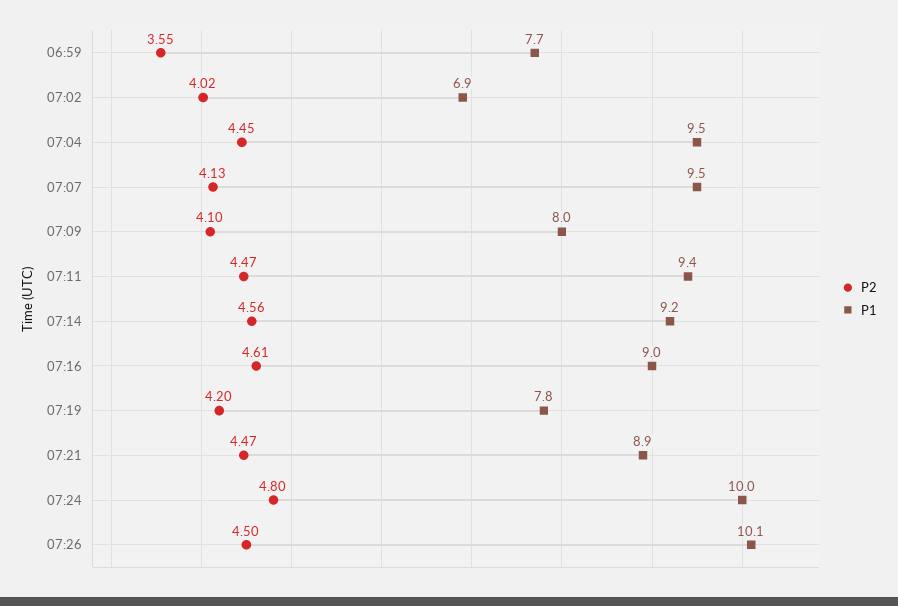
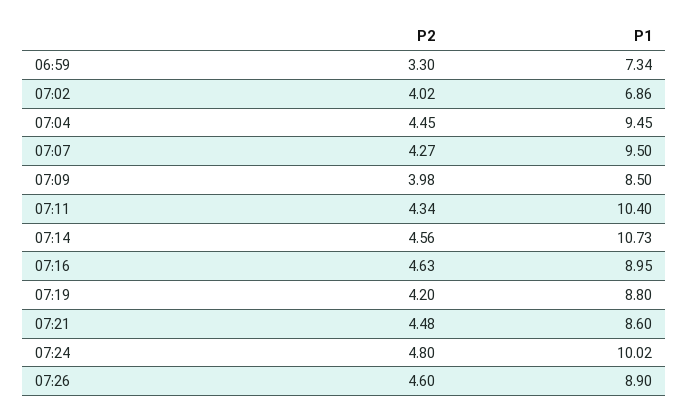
  {
    "P2": {
-     "06:59": 3.55,
+     "06:59": 3.3,
      "07:02": 4.02,
      "07:04": 4.45,
-     "07:07": 4.13,
+     "07:07": 4.27,
-     "07:09": 4.1,
+     "07:09": 3.98,
-     "07:11": 4.47,
+     "07:11": 4.34,
      "07:14": 4.56,
-     "07:16": 4.61,
+     "07:16": 4.63,
      "07:19": 4.2,
-     "07:21": 4.47,
+     "07:21": 4.48,
      "07:24": 4.8,
-     "07:26": 4.5
+     "07:26": 4.6
    },
    "P1": {
-     "06:59": 7.7,
+     "06:59": 7.34,
      "07:02": 6.86,
      "07:04": 9.45,
      "07:07": 9.5,
-     "07:09": 8,
+     "07:09": 8.5,
-     "07:11": 9.4,
+     "07:11": 10.4,
-     "07:14": 9.2,
+     "07:14": 10.73,
      "07:16": 8.95,
-     "07:19": 7.8,
+     "07:19": 8.8,
-     "07:21": 8.9,
+     "07:21": 8.6,
      "07:24": 10.02,
-     "07:26": 10.1
+     "07:26": 8.9
    }
  }

